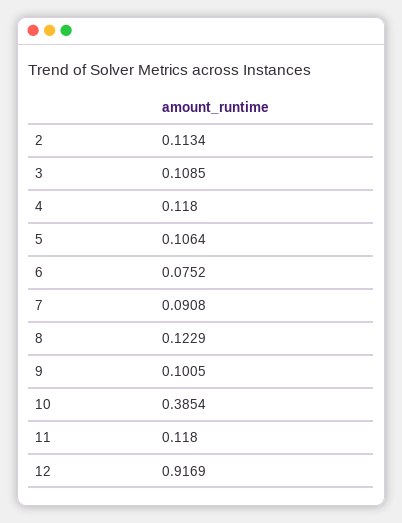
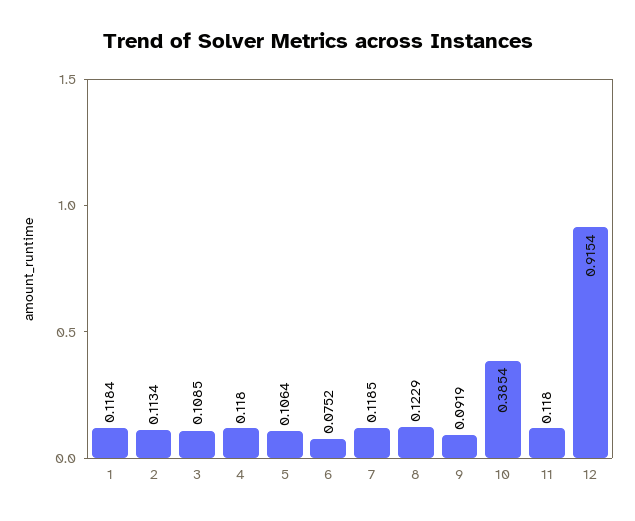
  {
    "2": 0.1134,
    "3": 0.1085,
    "4": 0.118,
    "5": 0.1064,
    "6": 0.0752,
-   "7": 0.0908,
+   "7": 0.1185,
    "8": 0.1229,
-   "9": 0.1005,
+   "9": 0.0919,
    "10": 0.3854,
    "11": 0.118,
-   "12": 0.9169
+   "12": 0.9154,
+   "1": 0.1184
  }

